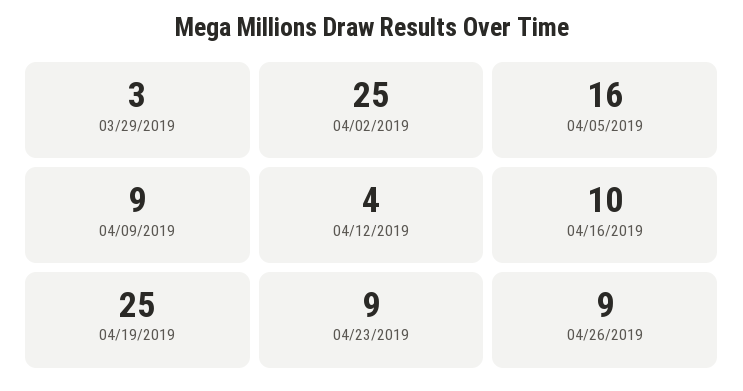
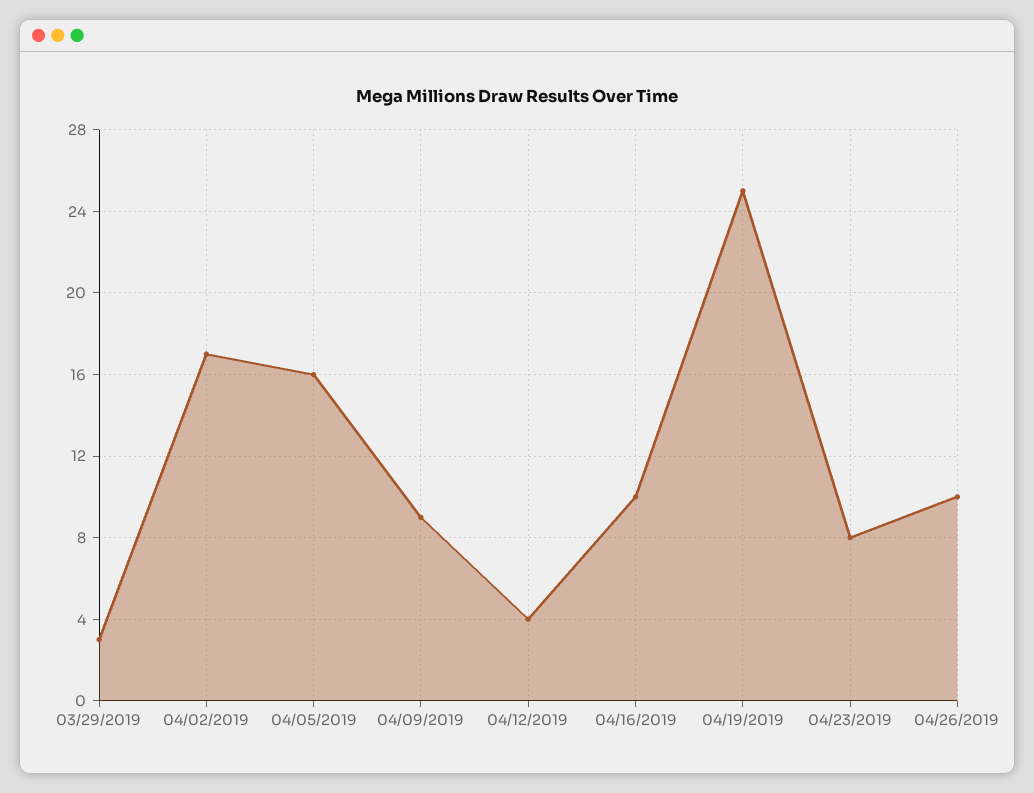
  {
    "03/29/2019": 3,
-   "04/02/2019": 25,
+   "04/02/2019": 17,
    "04/05/2019": 16,
    "04/09/2019": 9,
    "04/12/2019": 4,
    "04/16/2019": 10,
    "04/19/2019": 25,
-   "04/23/2019": 9,
+   "04/23/2019": 8,
-   "04/26/2019": 9
+   "04/26/2019": 10
  }

